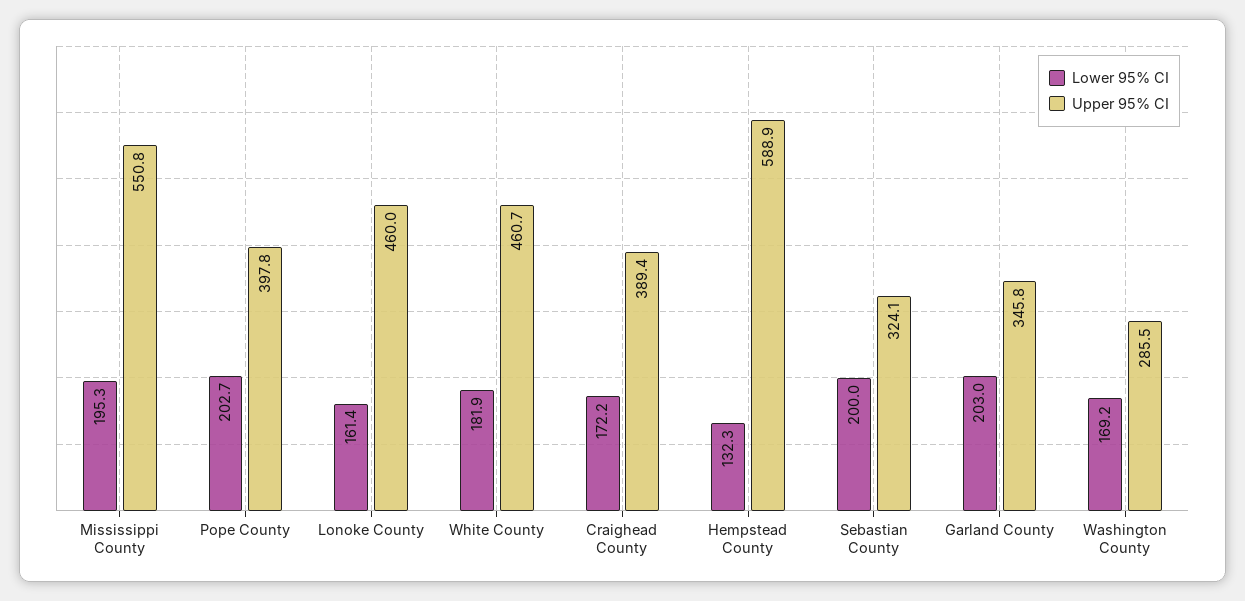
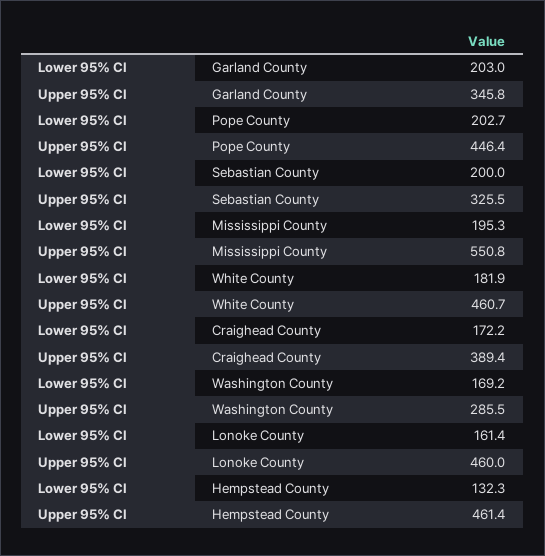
  {
    "Lower 95% CI": {
      "Mississippi County": 195.3,
      "Pope County": 202.7,
      "Lonoke County": 161.4,
      "White County": 181.9,
      "Craighead County": 172.2,
      "Hempstead County": 132.3,
      "Sebastian County": 200,
      "Garland County": 203,
      "Washington County": 169.2
    },
    "Upper 95% CI": {
      "Mississippi County": 550.8,
-     "Pope County": 397.8,
+     "Pope County": 446.4,
      "Lonoke County": 460,
      "White County": 460.7,
      "Craighead County": 389.4,
-     "Hempstead County": 588.9,
+     "Hempstead County": 461.4,
-     "Sebastian County": 324.1,
+     "Sebastian County": 325.5,
      "Garland County": 345.8,
      "Washington County": 285.5
    }
  }

